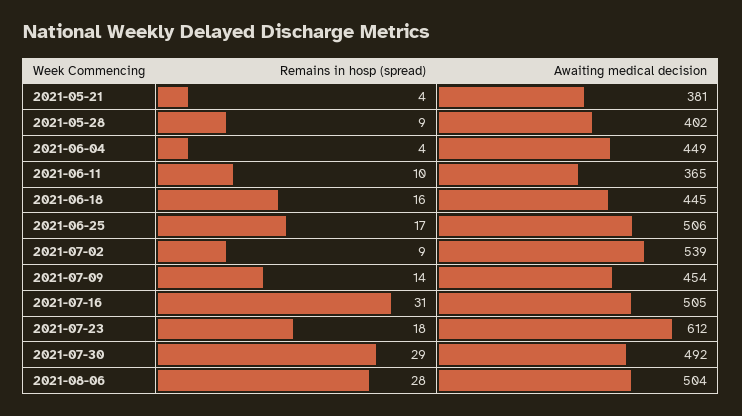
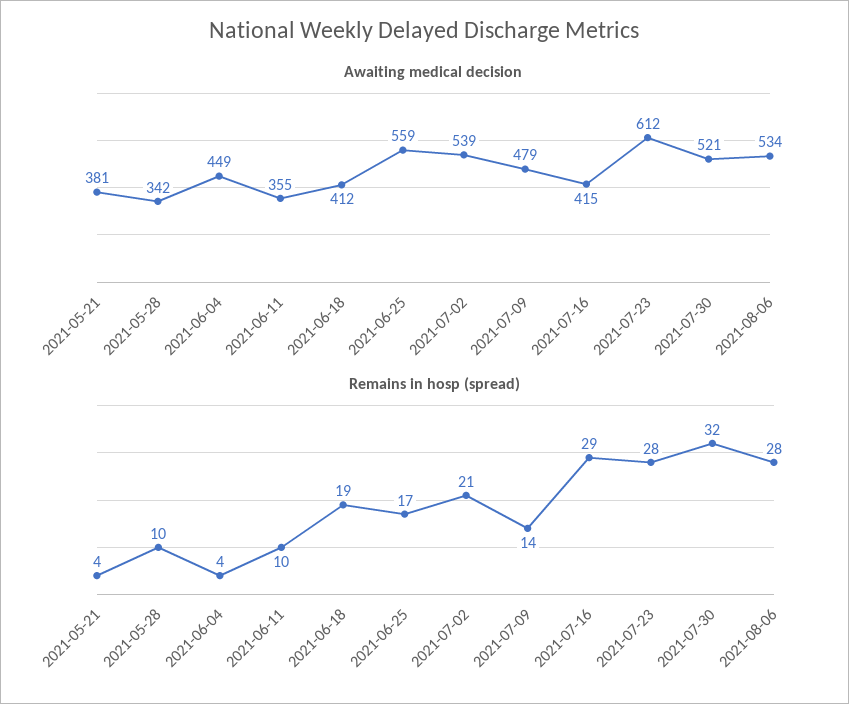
  {
    "Remains in hosp (spread)": {
      "2021-05-21": 4,
-     "2021-05-28": 9,
+     "2021-05-28": 10,
      "2021-06-04": 4,
      "2021-06-11": 10,
-     "2021-06-18": 16,
+     "2021-06-18": 19,
      "2021-06-25": 17,
-     "2021-07-02": 9,
+     "2021-07-02": 21,
      "2021-07-09": 14,
-     "2021-07-16": 31,
+     "2021-07-16": 29,
-     "2021-07-23": 18,
+     "2021-07-23": 28,
-     "2021-07-30": 29,
+     "2021-07-30": 32,
      "2021-08-06": 28
    },
    "Awaiting medical decision": {
      "2021-05-21": 381,
-     "2021-05-28": 402,
+     "2021-05-28": 342,
      "2021-06-04": 449,
-     "2021-06-11": 365,
+     "2021-06-11": 355,
-     "2021-06-18": 445,
+     "2021-06-18": 412,
-     "2021-06-25": 506,
+     "2021-06-25": 559,
      "2021-07-02": 539,
-     "2021-07-09": 454,
+     "2021-07-09": 479,
-     "2021-07-16": 505,
+     "2021-07-16": 415,
      "2021-07-23": 612,
-     "2021-07-30": 492,
+     "2021-07-30": 521,
-     "2021-08-06": 504
+     "2021-08-06": 534
    }
  }

